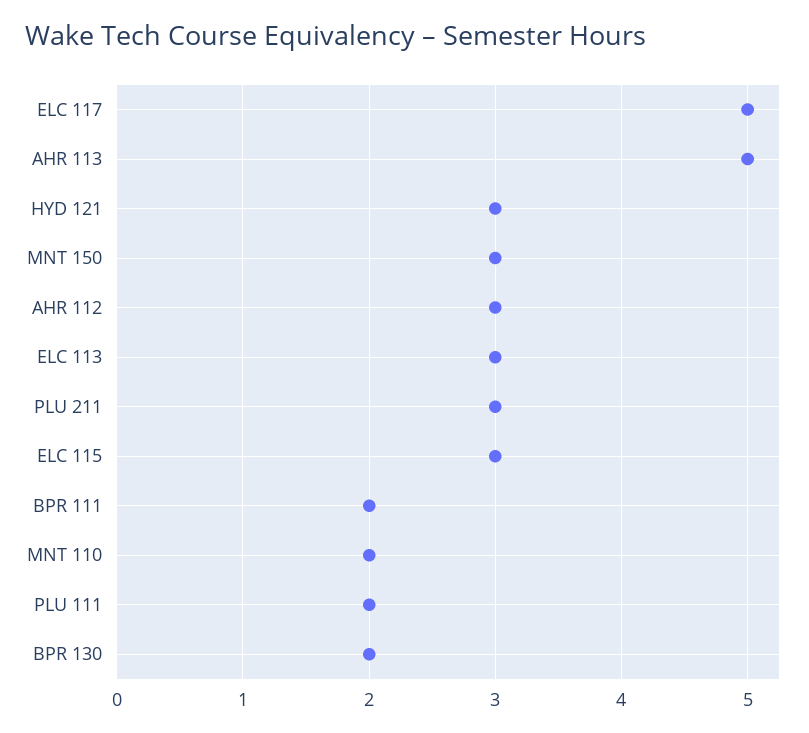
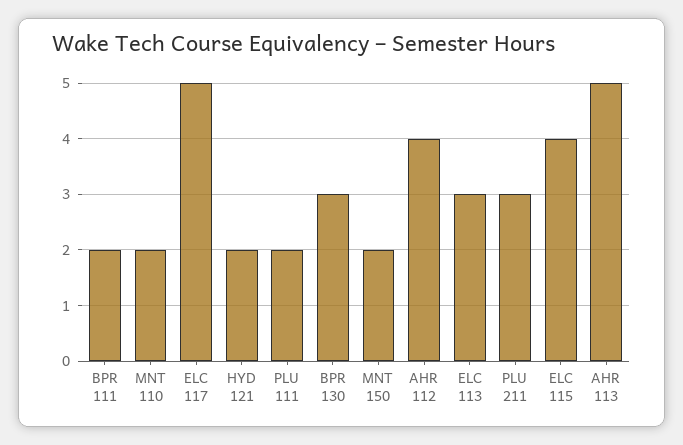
  {
    "ELC 117": 5,
    "AHR 113": 5,
-   "HYD 121": 3,
+   "HYD 121": 2,
-   "MNT 150": 3,
+   "MNT 150": 2,
-   "AHR 112": 3,
+   "AHR 112": 4,
    "ELC 113": 3,
    "PLU 211": 3,
-   "ELC 115": 3,
+   "ELC 115": 4,
    "BPR 111": 2,
    "MNT 110": 2,
    "PLU 111": 2,
-   "BPR 130": 2
+   "BPR 130": 3
  }

